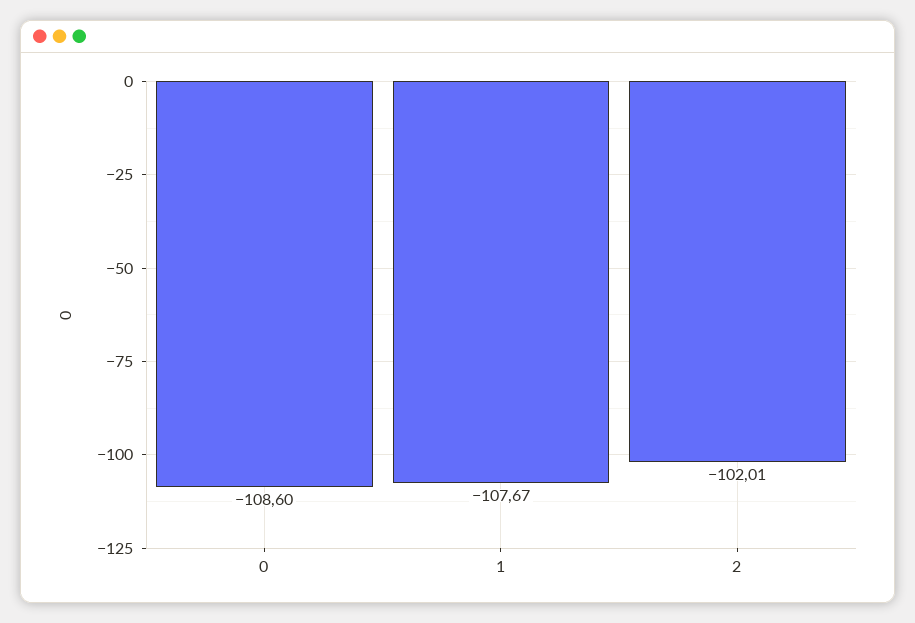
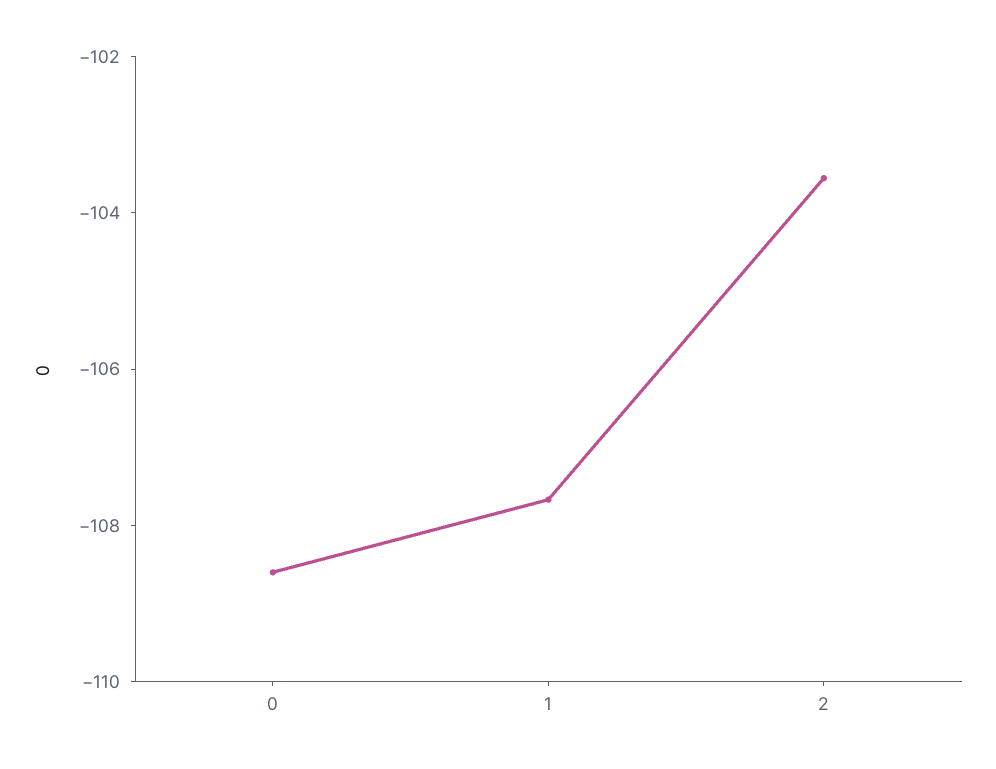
  {
    "0": -108.6,
    "1": -107.67,
-   "2": -102.01
+   "2": -103.5
  }

